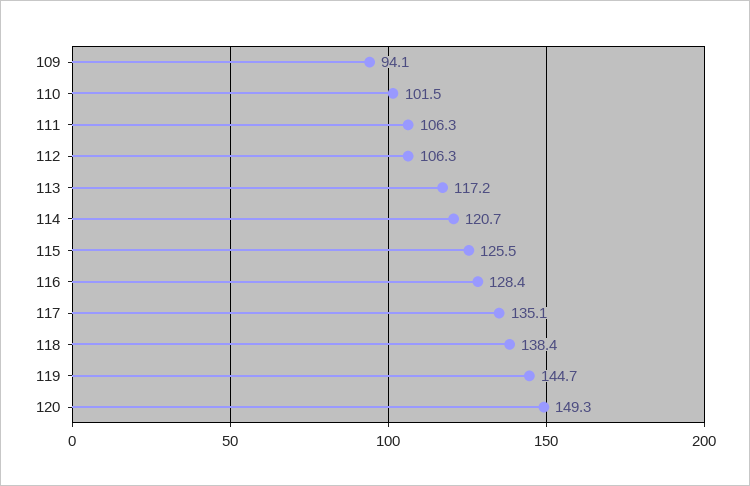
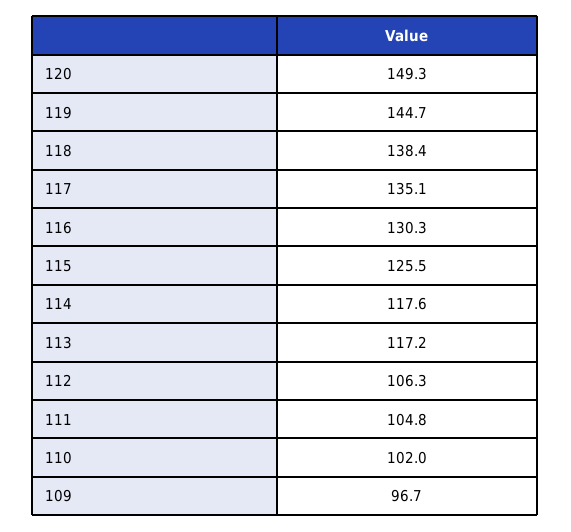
  {
-   "109": 94.1,
+   "109": 96.7,
-   "110": 101.5,
+   "110": 102,
-   "111": 106.3,
+   "111": 104.8,
    "112": 106.3,
    "113": 117.2,
-   "114": 120.7,
+   "114": 117.6,
    "115": 125.5,
-   "116": 128.4,
+   "116": 130.3,
    "117": 135.1,
    "118": 138.4,
    "119": 144.7,
    "120": 149.3
  }

